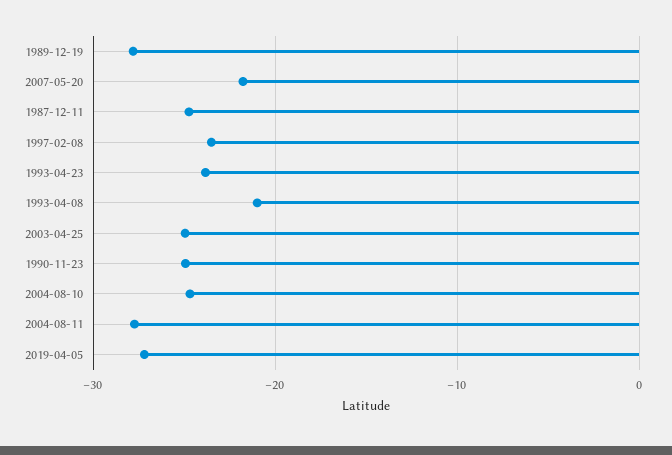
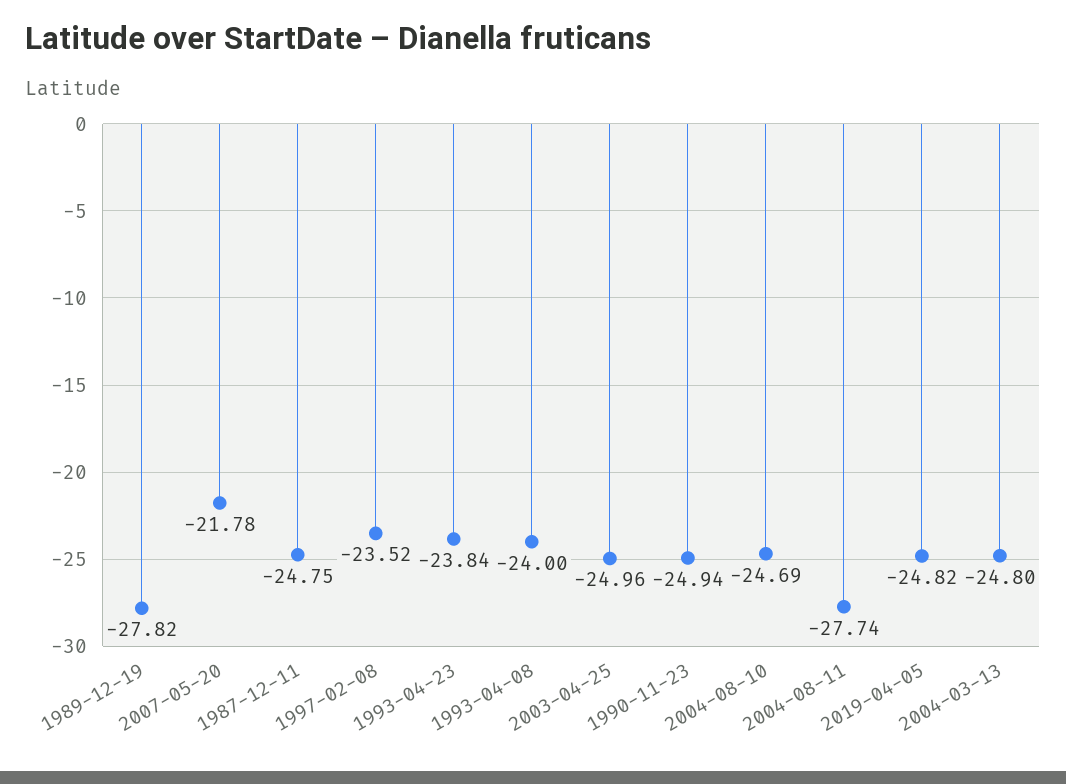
  {
    "1989-12-19": -27.82,
    "2007-05-20": -21.78,
    "1987-12-11": -24.75,
    "1997-02-08": -23.52,
    "1993-04-23": -23.84,
-   "1993-04-08": -21,
+   "1993-04-08": -24,
    "2003-04-25": -24.96,
    "1990-11-23": -24.94,
    "2004-08-10": -24.69,
    "2004-08-11": -27.74,
-   "2019-04-05": -27
+   "2019-04-05": -24.82,
+   "2004-03-13": -24.8
  }

